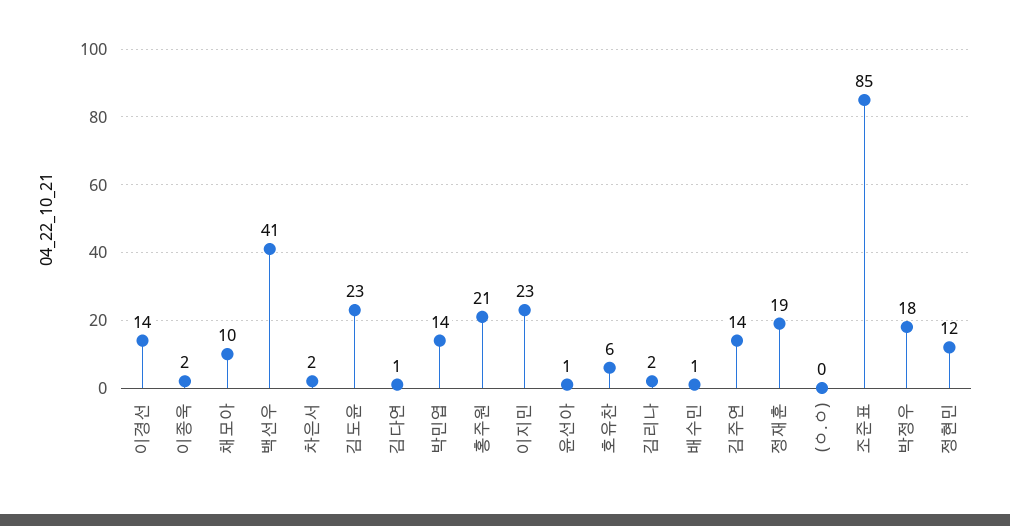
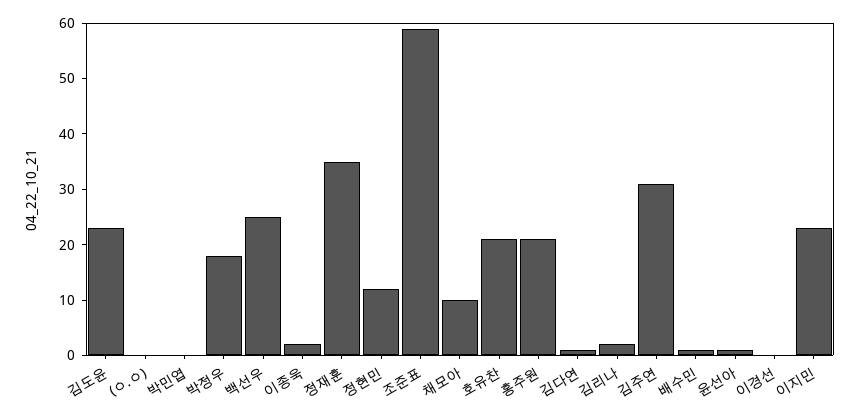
  {
-   "이경선": 14,
+   "이경선": 0,
    "이종욱": 2,
    "채모아": 10,
-   "백선우": 41,
+   "백선우": 25,
-   "차은서": 2,
    "김도윤": 23,
    "김다연": 1,
-   "박민엽": 14,
+   "박민엽": 0,
    "홍주원": 21,
    "이지민": 23,
    "윤선아": 1,
-   "호유찬": 6,
+   "호유찬": 20,
    "김리나": 2,
    "배수민": 1,
-   "김주연": 14,
+   "김주연": 30,
-   "정재훈": 19,
+   "정재훈": 35,
    "(ㅇ.ㅇ)": 0,
-   "조준표": 85,
+   "조준표": 60,
    "박정우": 18,
    "정현민": 12
  }

